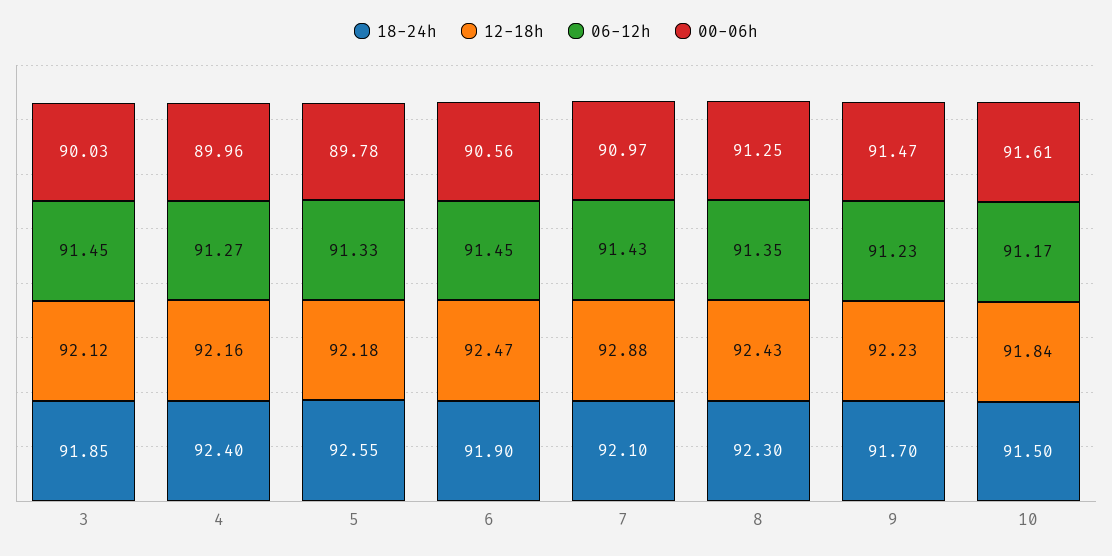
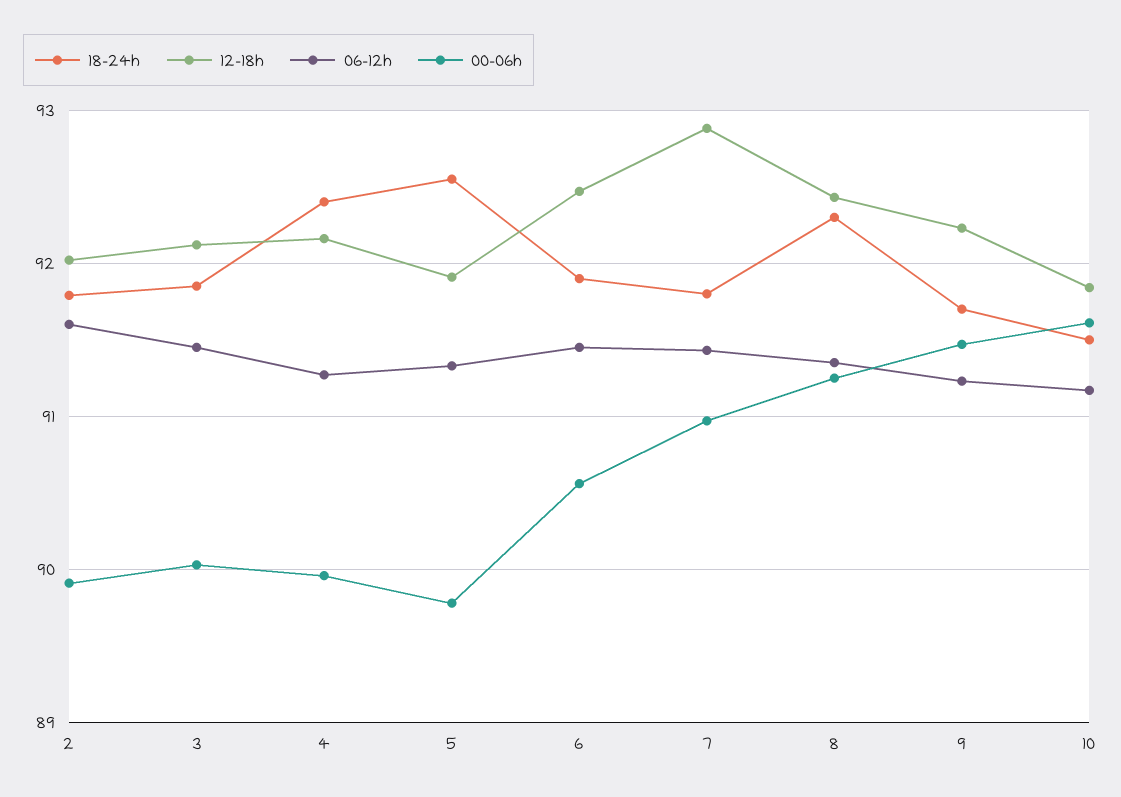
  {
    "18-24h": {
      "3": 91.85,
      "4": 92.4,
      "5": 92.55,
      "6": 91.9,
-     "7": 92.1,
+     "7": 91.8,
      "8": 92.3,
      "9": 91.7,
-     "10": 91.5
+     "10": 91.5,
+     "2": 91.8
    },
    "12-18h": {
      "3": 92.12,
      "4": 92.16,
-     "5": 92.18,
+     "5": 91.9,
      "6": 92.47,
      "7": 92.88,
      "8": 92.43,
      "9": 92.23,
-     "10": 91.84
+     "10": 91.84,
+     "2": 92
    },
    "06-12h": {
      "3": 91.45,
      "4": 91.27,
      "5": 91.33,
      "6": 91.45,
      "7": 91.43,
      "8": 91.35,
      "9": 91.23,
-     "10": 91.17
+     "10": 91.17,
+     "2": 91.6
    },
    "00-06h": {
      "3": 90.03,
      "4": 89.96,
      "5": 89.78,
      "6": 90.56,
      "7": 90.97,
      "8": 91.25,
      "9": 91.47,
-     "10": 91.61
+     "10": 91.61,
+     "2": 89.9
    }
  }

